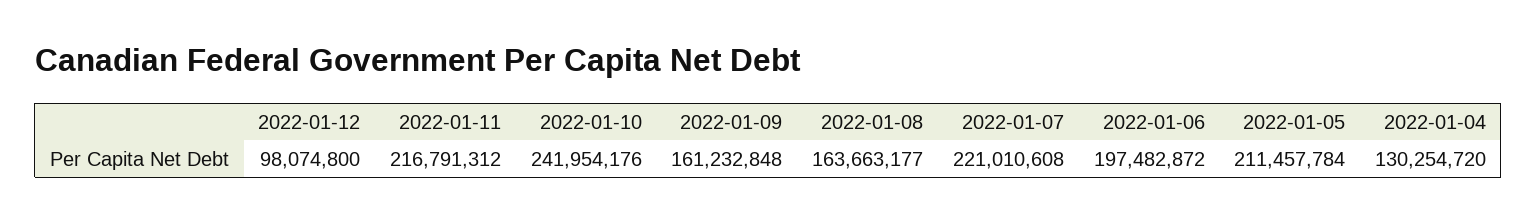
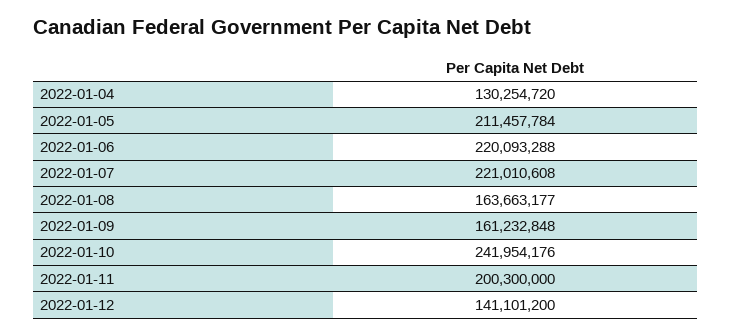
  {
-   "2022-01-12": 98074800,
+   "2022-01-12": 141101200,
-   "2022-01-11": 216791312,
+   "2022-01-11": 200300000,
    "2022-01-10": 241954176,
    "2022-01-09": 161232848,
    "2022-01-08": 163663177,
    "2022-01-07": 221010608,
-   "2022-01-06": 197482872,
+   "2022-01-06": 220093288,
    "2022-01-05": 211457784,
    "2022-01-04": 130254720
  }

